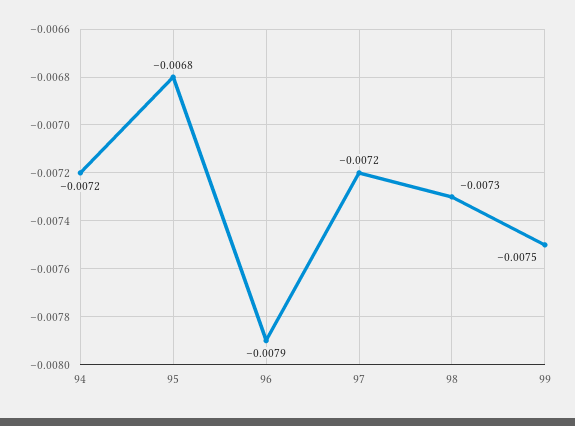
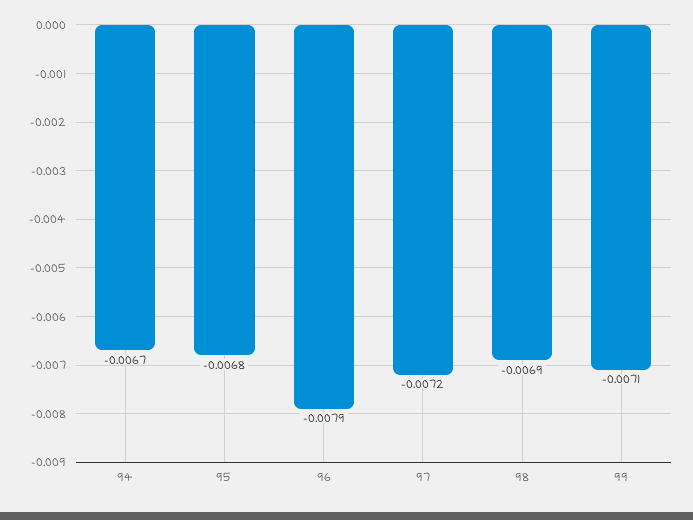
  {
-   "94": -0.0072,
+   "94": -0.0067,
    "95": -0.0068,
    "96": -0.0079,
    "97": -0.0072,
-   "98": -0.0073,
+   "98": -0.0069,
-   "99": -0.0075
+   "99": -0.0071
  }

